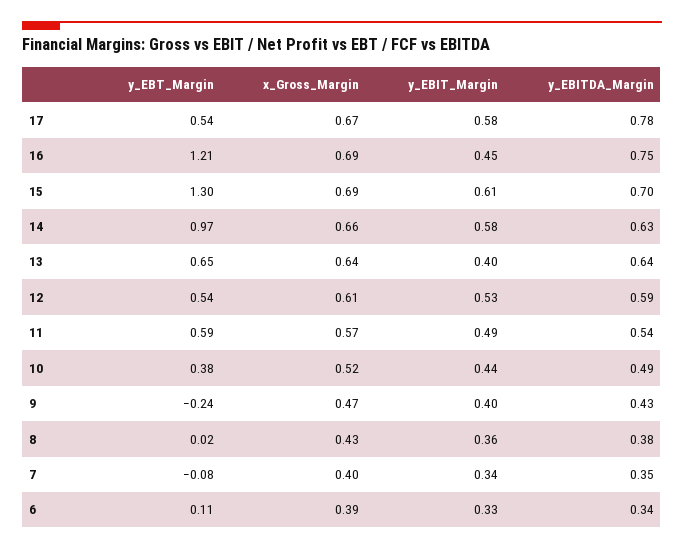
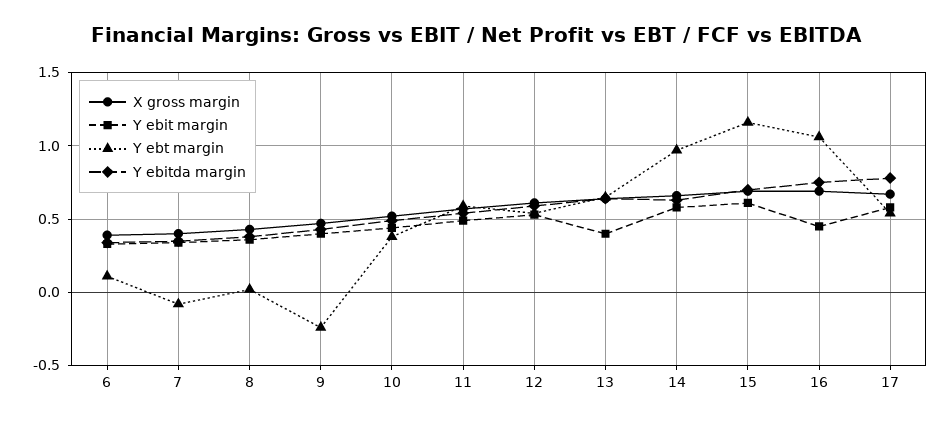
  {
    "y_EBT_Margin": {
      "17": 0.54,
-     "16": 1.21,
+     "16": 1.05,
-     "15": 1.3,
+     "15": 1.15,
      "14": 0.97,
      "13": 0.65,
      "12": 0.54,
      "11": 0.59,
      "10": 0.38,
      "9": -0.24,
      "8": 0.02,
      "7": -0.08,
      "6": 0.11
    },
    "x_Gross_Margin": {
      "17": 0.67,
      "16": 0.69,
      "15": 0.69,
      "14": 0.66,
      "13": 0.64,
      "12": 0.61,
      "11": 0.57,
      "10": 0.52,
      "9": 0.47,
      "8": 0.43,
      "7": 0.4,
      "6": 0.39
    },
    "y_EBIT_Margin": {
      "17": 0.58,
      "16": 0.45,
      "15": 0.61,
      "14": 0.58,
      "13": 0.4,
      "12": 0.53,
      "11": 0.49,
      "10": 0.44,
      "9": 0.4,
      "8": 0.36,
      "7": 0.34,
      "6": 0.33
    },
    "y_EBITDA_Margin": {
      "17": 0.78,
      "16": 0.75,
      "15": 0.7,
      "14": 0.63,
      "13": 0.64,
      "12": 0.59,
      "11": 0.54,
      "10": 0.49,
      "9": 0.43,
      "8": 0.38,
      "7": 0.35,
      "6": 0.34
    }
  }

